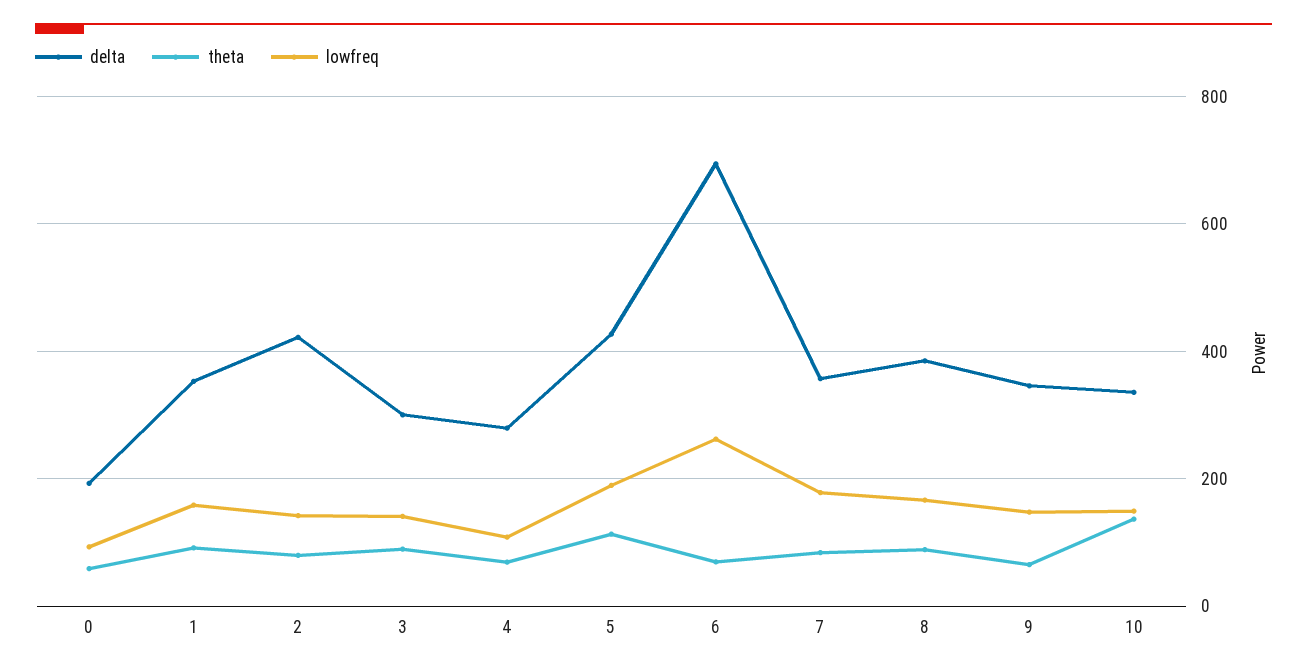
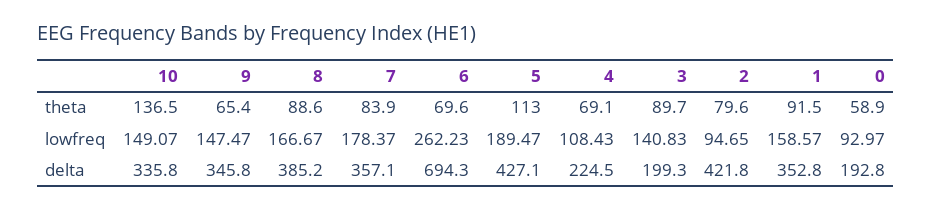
  {
    "delta": {
      "0": 192.8,
      "1": 352.8,
      "2": 421.8,
-     "3": 300,
+     "3": 199.3,
-     "4": 280,
+     "4": 224.5,
      "5": 427.1,
      "6": 694.3,
      "7": 357.1,
      "8": 385.2,
      "9": 345.8,
      "10": 335.8
    },
    "theta": {
      "0": 58.9,
      "1": 91.5,
      "2": 79.6,
      "3": 89.7,
      "4": 69.1,
      "5": 113,
      "6": 69.6,
      "7": 83.9,
      "8": 88.6,
      "9": 65.4,
      "10": 136.5
    },
    "lowfreq": {
      "0": 92.97,
      "1": 158.57,
-     "2": 140,
+     "2": 94.65,
      "3": 140.83,
      "4": 108.43,
      "5": 189.47,
      "6": 262.23,
      "7": 178.37,
      "8": 166.67,
      "9": 147.47,
      "10": 149.07
    }
  }

